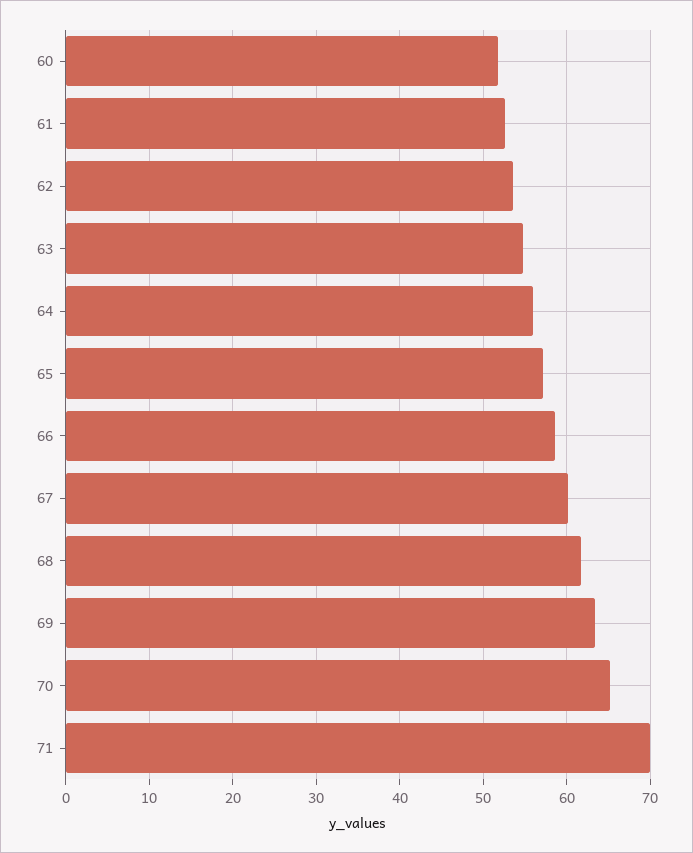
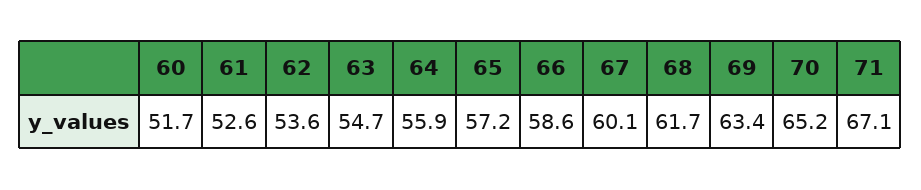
  {
    "60": 51.7,
    "61": 52.6,
    "62": 53.6,
    "63": 54.7,
    "64": 55.9,
    "65": 57.2,
    "66": 58.6,
    "67": 60.1,
    "68": 61.7,
    "69": 63.4,
    "70": 65.2,
-   "71": 70
+   "71": 67.1
  }

